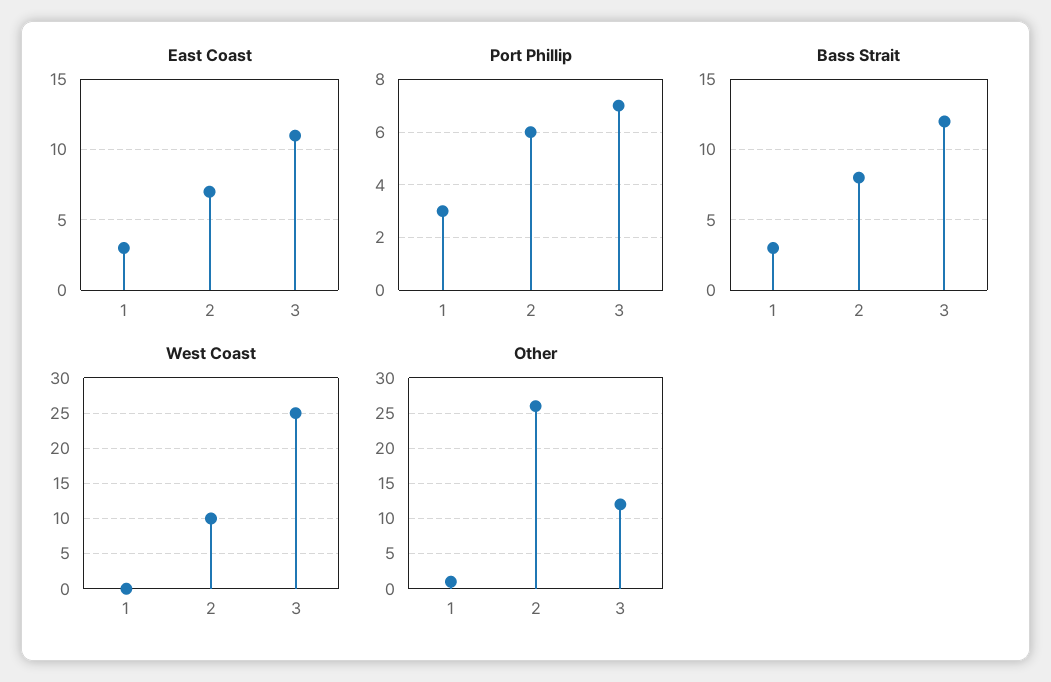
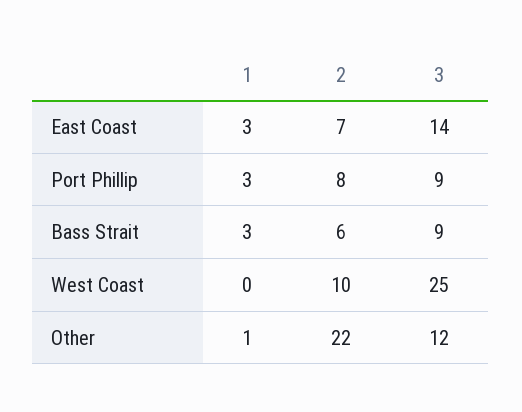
  {
    "East Coast": {
      "1": 3,
      "2": 7,
-     "3": 11
+     "3": 14
    },
    "Port Phillip": {
      "1": 3,
-     "2": 6,
+     "2": 8,
-     "3": 7
+     "3": 9
    },
    "Bass Strait": {
      "1": 3,
-     "2": 8,
+     "2": 6,
-     "3": 12
+     "3": 9
    },
    "West Coast": {
      "1": 0,
      "2": 10,
      "3": 25
    },
    "Other": {
      "1": 1,
-     "2": 26,
+     "2": 22,
      "3": 12
    }
  }

